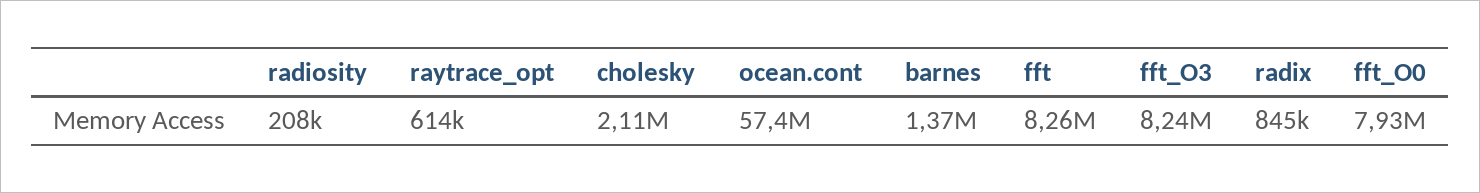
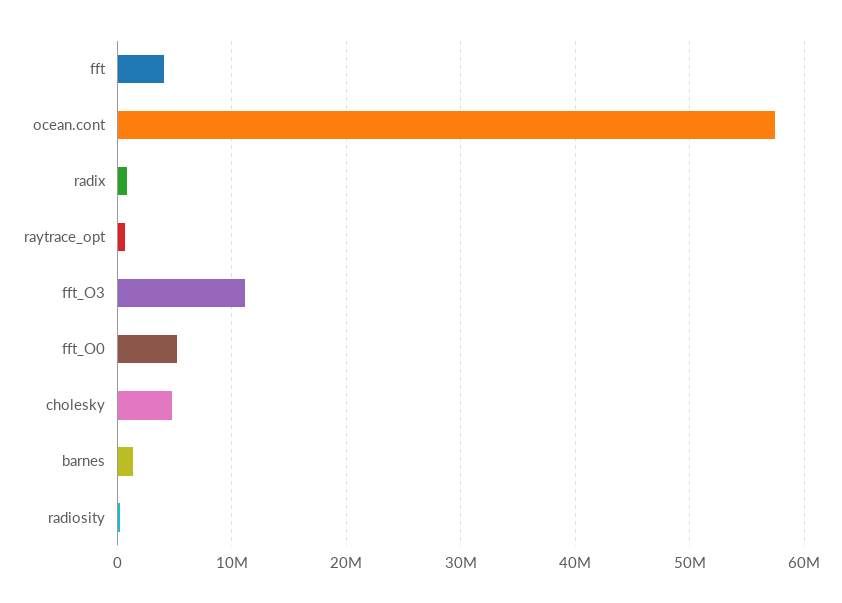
  {
    "radiosity": 208000,
    "raytrace_opt": 614000,
-   "cholesky": 2110000,
+   "cholesky": 5000000,
    "ocean.cont": 57400000,
    "barnes": 1370000,
-   "fft": 8260000,
+   "fft": 4000000,
-   "fft_O3": 8240000,
+   "fft_O3": 11000000,
    "radix": 845000,
-   "fft_O0": 7930000
+   "fft_O0": 5000000
  }

